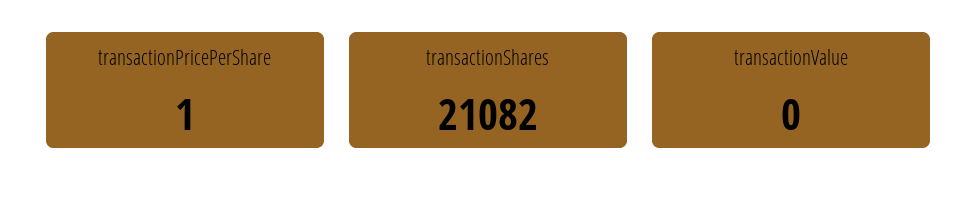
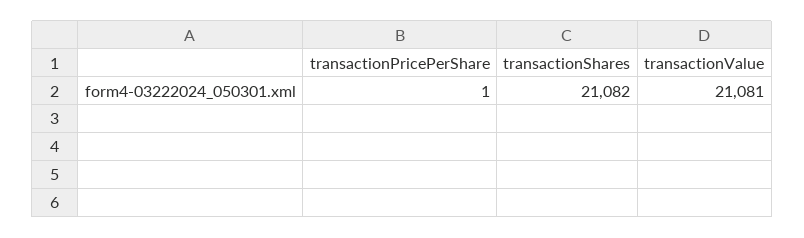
  {
    "transactionPricePerShare": 1,
    "transactionShares": 21082,
-   "transactionValue": 0
+   "transactionValue": 21081
  }

